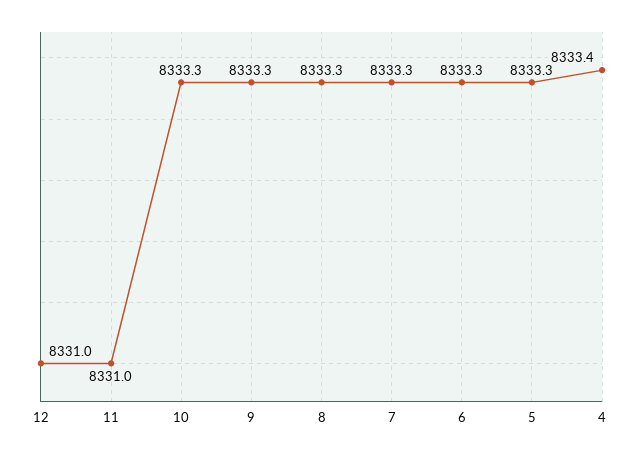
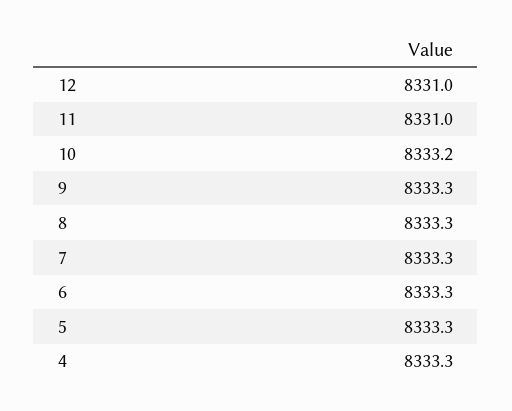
  {
    "12": 8331,
    "11": 8331,
-   "10": 8333.3,
+   "10": 8333.2,
    "9": 8333.3,
    "8": 8333.3,
    "7": 8333.3,
    "6": 8333.3,
    "5": 8333.3,
-   "4": 8333.4
+   "4": 8333.3
  }

